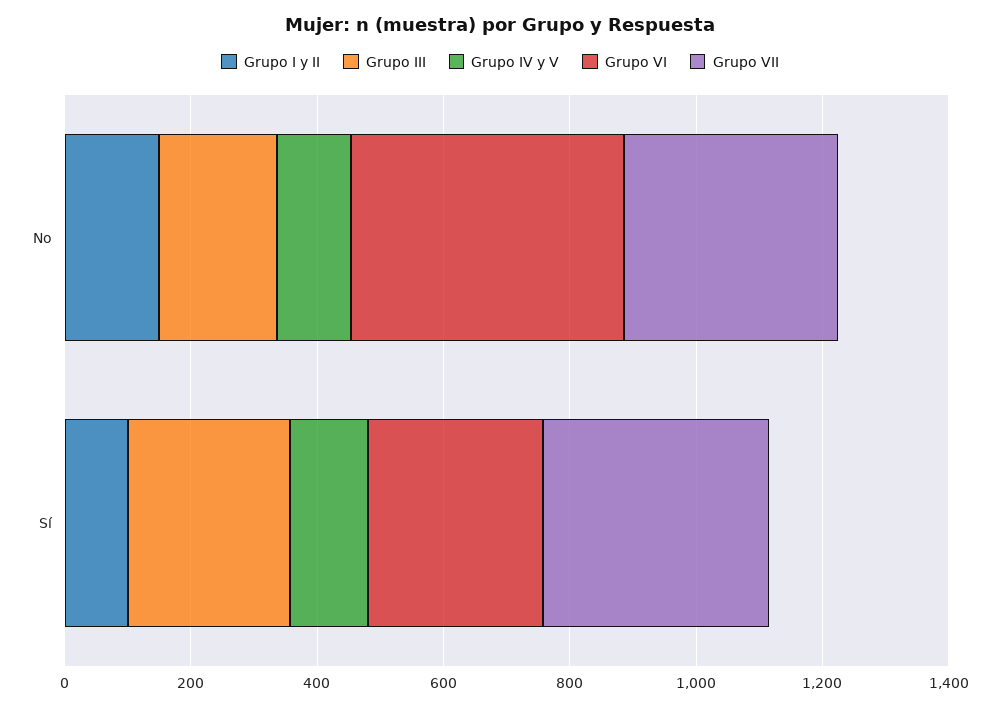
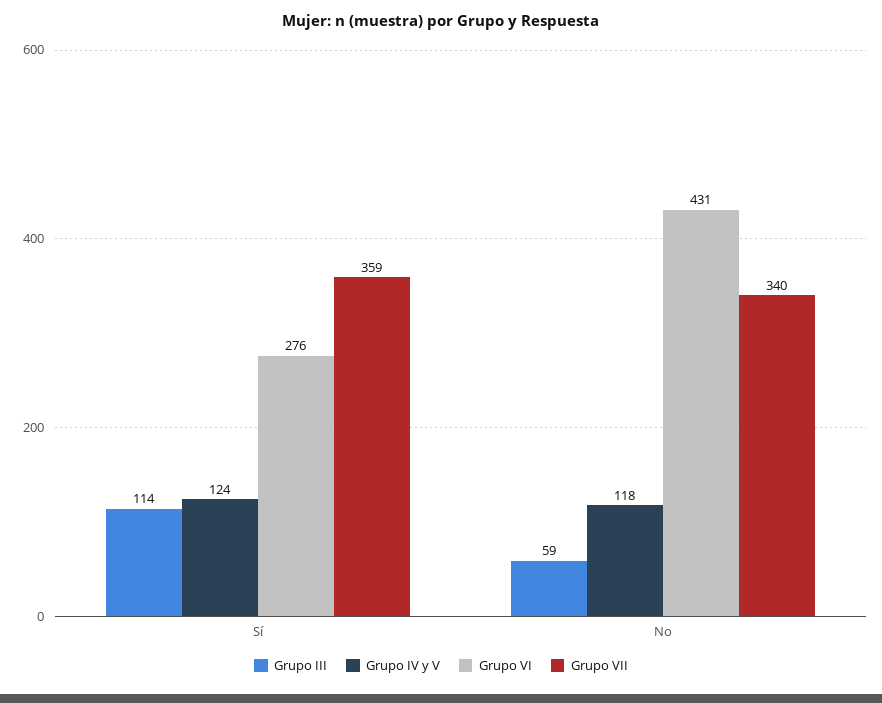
  {
-   "Grupo I y II": {
-     "No": 150,
-     "Sí": 100
-   },
    "Grupo III": {
-     "No": 200,
+     "No": 59,
-     "Sí": 250
+     "Sí": 114
    },
    "Grupo IV y V": {
      "No": 118,
      "Sí": 124
    },
    "Grupo VI": {
      "No": 431,
      "Sí": 276
    },
    "Grupo VII": {
      "No": 340,
      "Sí": 359
    }
  }

